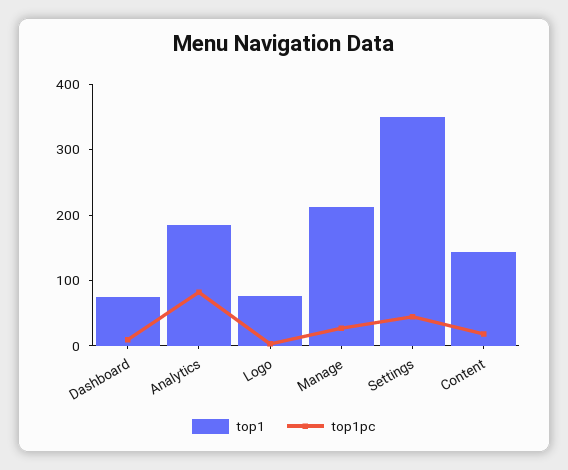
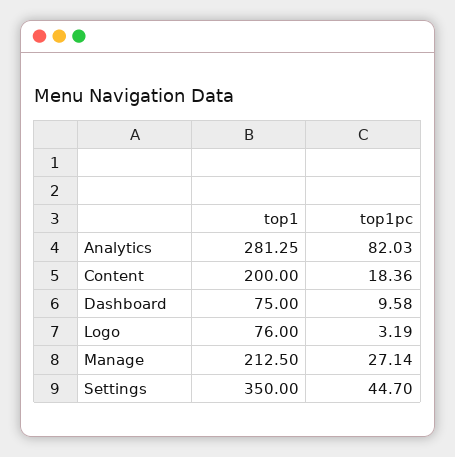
  {
    "top1": {
      "Dashboard": 75,
-     "Analytics": 180,
+     "Analytics": 281.25,
      "Logo": 76,
      "Manage": 212.5,
      "Settings": 350,
-     "Content": 140
+     "Content": 200
    },
    "top1pc": {
      "Dashboard": 9.58,
      "Analytics": 82.03,
      "Logo": 3.19,
      "Manage": 27.14,
      "Settings": 44.7,
      "Content": 18.36
    }
  }

